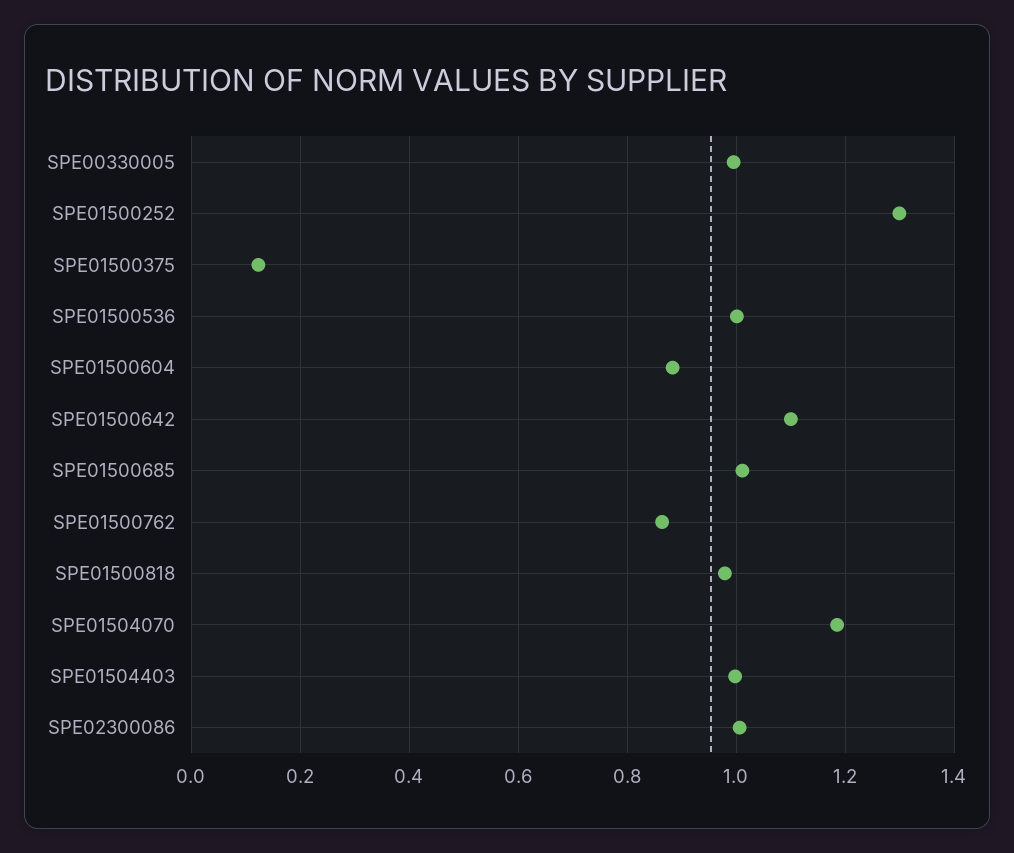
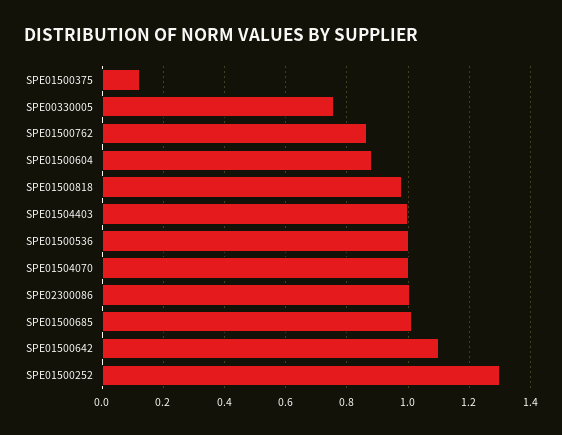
  {
-   "SPE00330005": 1,
+   "SPE00330005": 0.76,
    "SPE01500252": 1.3,
    "SPE01500375": 0.12,
    "SPE01500536": 1,
    "SPE01500604": 0.88,
    "SPE01500642": 1.1,
    "SPE01500685": 1.02,
    "SPE01500762": 0.86,
    "SPE01500818": 0.98,
-   "SPE01504070": 1.18,
+   "SPE01504070": 1,
    "SPE01504403": 1,
    "SPE02300086": 1
  }

